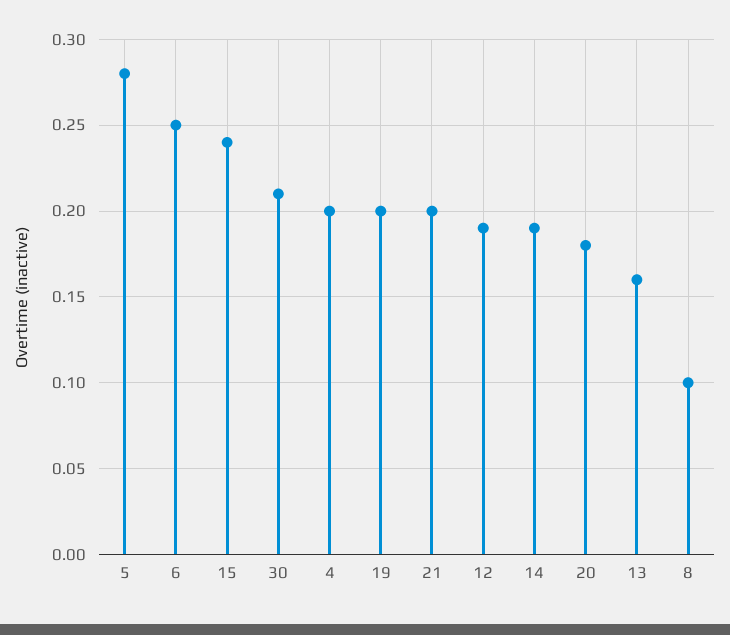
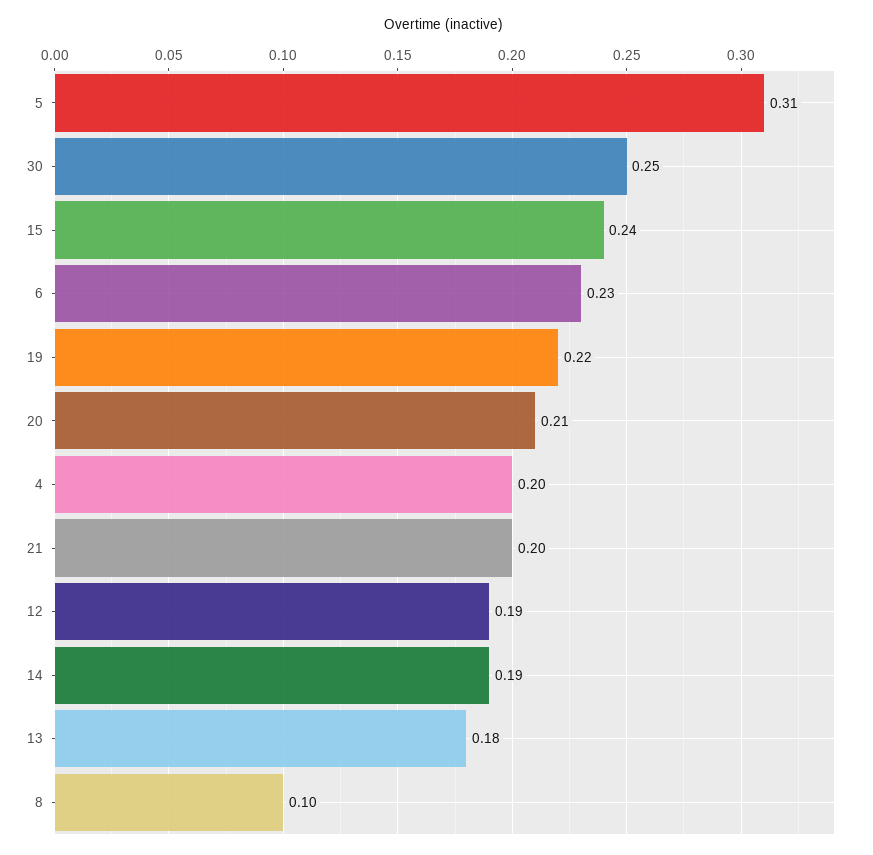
  {
-   "5": 0.28,
+   "5": 0.31,
-   "6": 0.25,
+   "6": 0.23,
    "15": 0.24,
-   "30": 0.21,
+   "30": 0.25,
    "4": 0.2,
-   "19": 0.2,
+   "19": 0.22,
    "21": 0.2,
    "12": 0.19,
    "14": 0.19,
-   "20": 0.18,
+   "20": 0.21,
-   "13": 0.16,
+   "13": 0.18,
    "8": 0.1
  }

